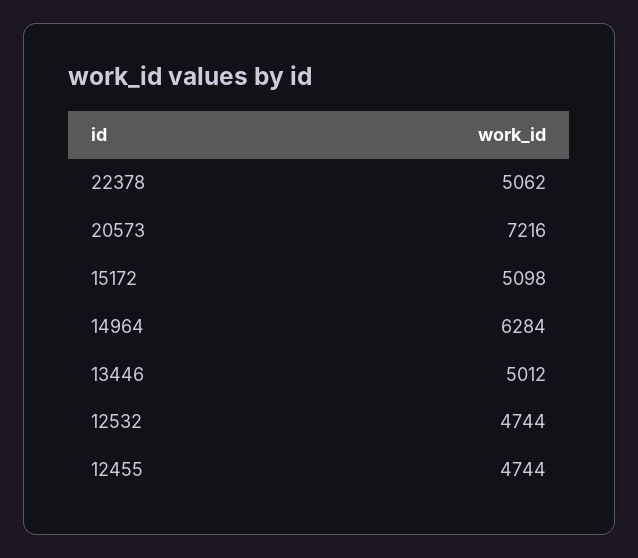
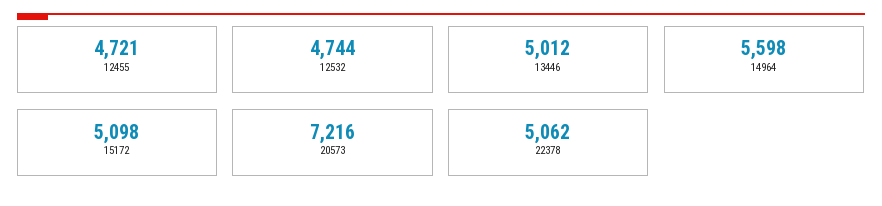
  {
    "22378": 5062,
    "20573": 7216,
    "15172": 5098,
-   "14964": 6284,
+   "14964": 5598,
    "13446": 5012,
    "12532": 4744,
-   "12455": 4744
+   "12455": 4721
  }

